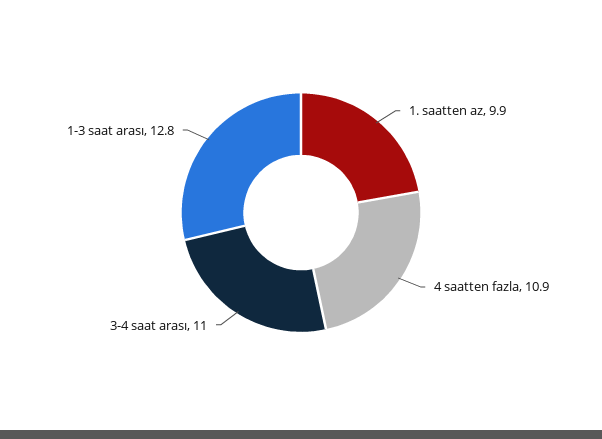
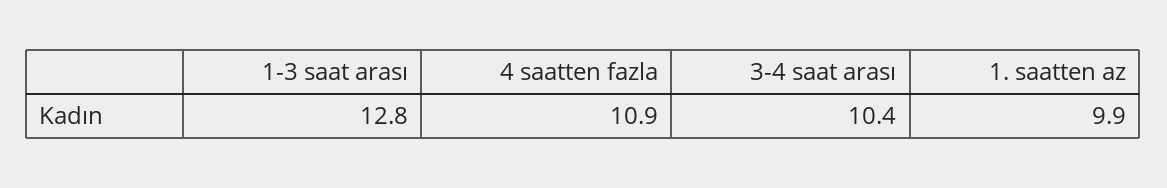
  {
    "1. saatten az": 9.9,
    "4 saatten fazla": 10.9,
-   "3-4 saat arası": 11,
+   "3-4 saat arası": 10.4,
    "1-3 saat arası": 12.8
  }

